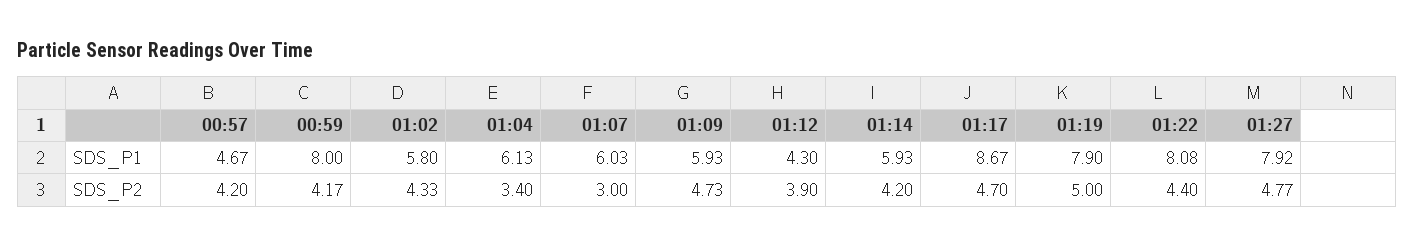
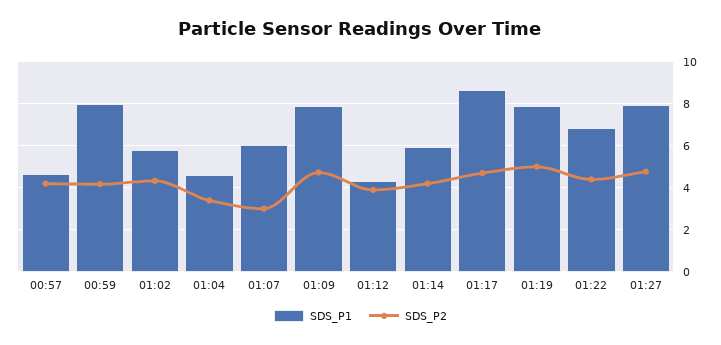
  {
    "SDS_P1": {
      "00:57": 4.67,
      "00:59": 8,
      "01:02": 5.8,
-     "01:04": 6.13,
+     "01:04": 4.5,
      "01:07": 6.03,
-     "01:09": 5.93,
+     "01:09": 8,
      "01:12": 4.3,
      "01:14": 5.93,
      "01:17": 8.67,
      "01:19": 7.9,
-     "01:22": 8.08,
+     "01:22": 7,
      "01:27": 7.92
    },
    "SDS_P2": {
      "00:57": 4.2,
      "00:59": 4.17,
      "01:02": 4.33,
      "01:04": 3.4,
      "01:07": 3,
      "01:09": 4.73,
      "01:12": 3.9,
      "01:14": 4.2,
      "01:17": 4.7,
      "01:19": 5,
      "01:22": 4.4,
      "01:27": 4.77
    }
  }

